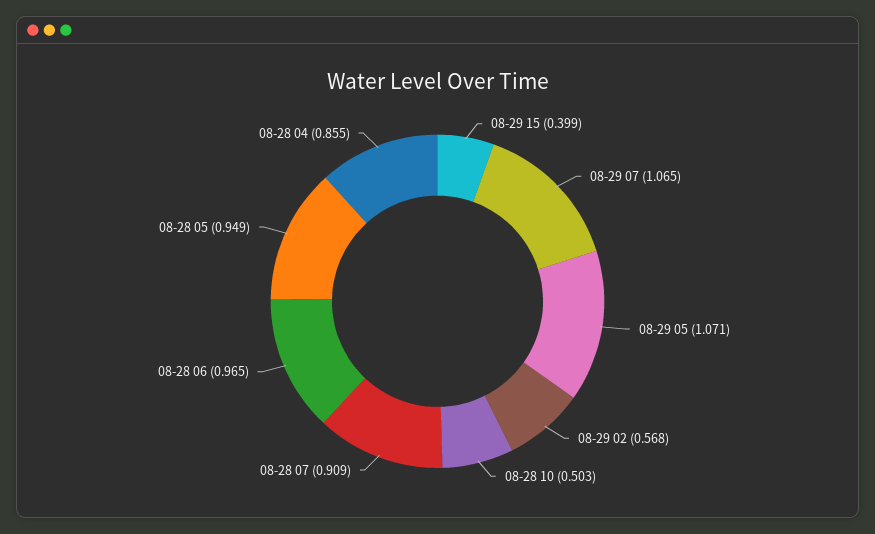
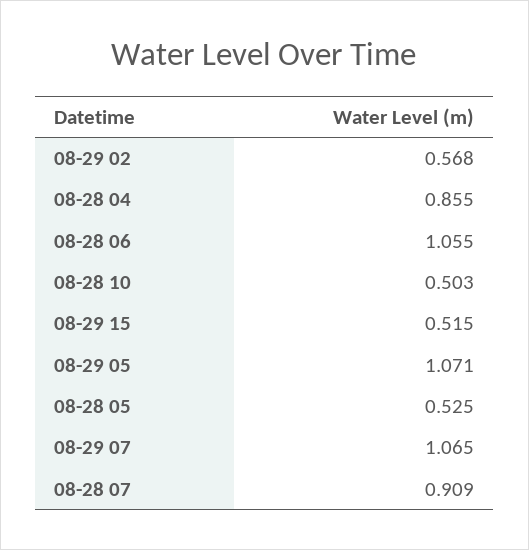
  {
-   "08-29 15": 0.399,
+   "08-29 15": 0.515,
    "08-29 07": 1.065,
    "08-29 05": 1.071,
    "08-29 02": 0.568,
    "08-28 10": 0.503,
    "08-28 07": 0.909,
-   "08-28 06": 0.965,
+   "08-28 06": 1.055,
-   "08-28 05": 0.949,
+   "08-28 05": 0.525,
    "08-28 04": 0.855
  }

